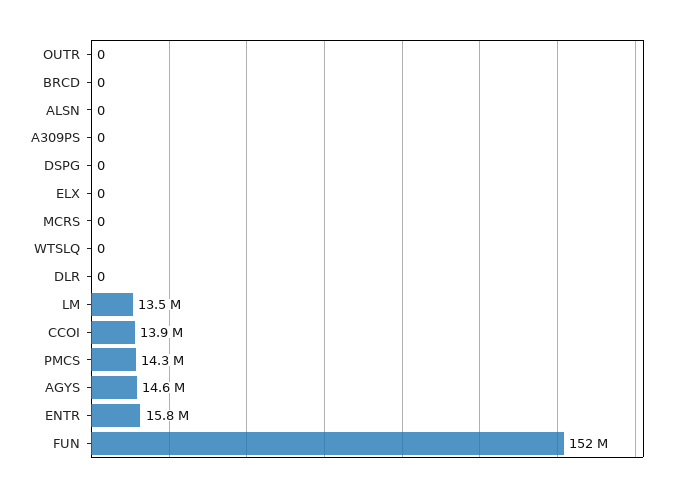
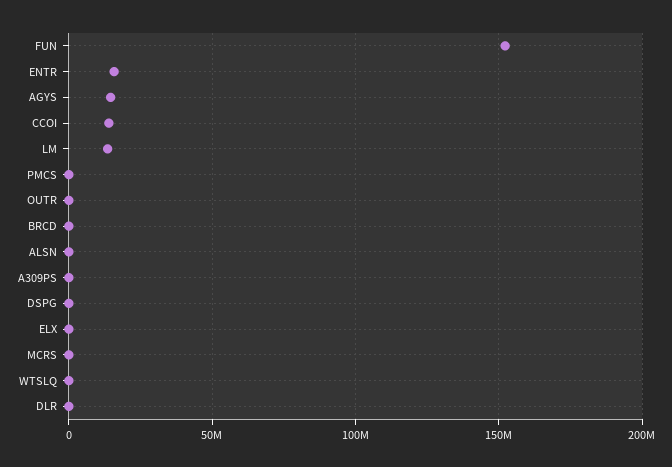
  {
    "OUTR": 0,
    "BRCD": 0,
    "ALSN": 0,
    "A309PS": 0,
    "DSPG": 0,
    "ELX": 0,
    "MCRS": 0,
    "WTSLQ": 0,
    "DLR": 0,
    "LM": 13500000,
    "CCOI": 13900000,
-   "PMCS": 14300000,
+   "PMCS": 0,
    "AGYS": 14600000,
    "ENTR": 15800000,
    "FUN": 152000000
  }

